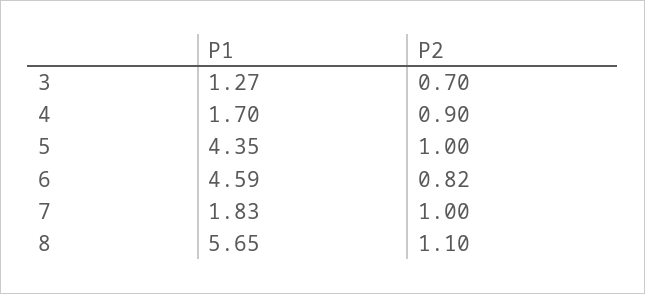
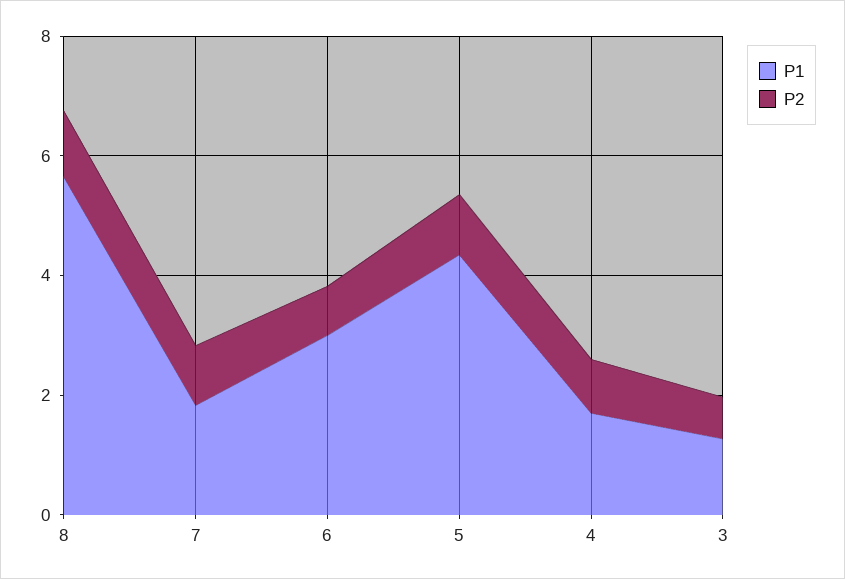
  {
    "P1": {
      "3": 1.27,
      "4": 1.7,
      "5": 4.35,
-     "6": 4.59,
+     "6": 3,
      "7": 1.83,
      "8": 5.65
    },
    "P2": {
      "3": 0.7,
      "4": 0.9,
      "5": 1,
      "6": 0.82,
      "7": 1,
      "8": 1.1
    }
  }

